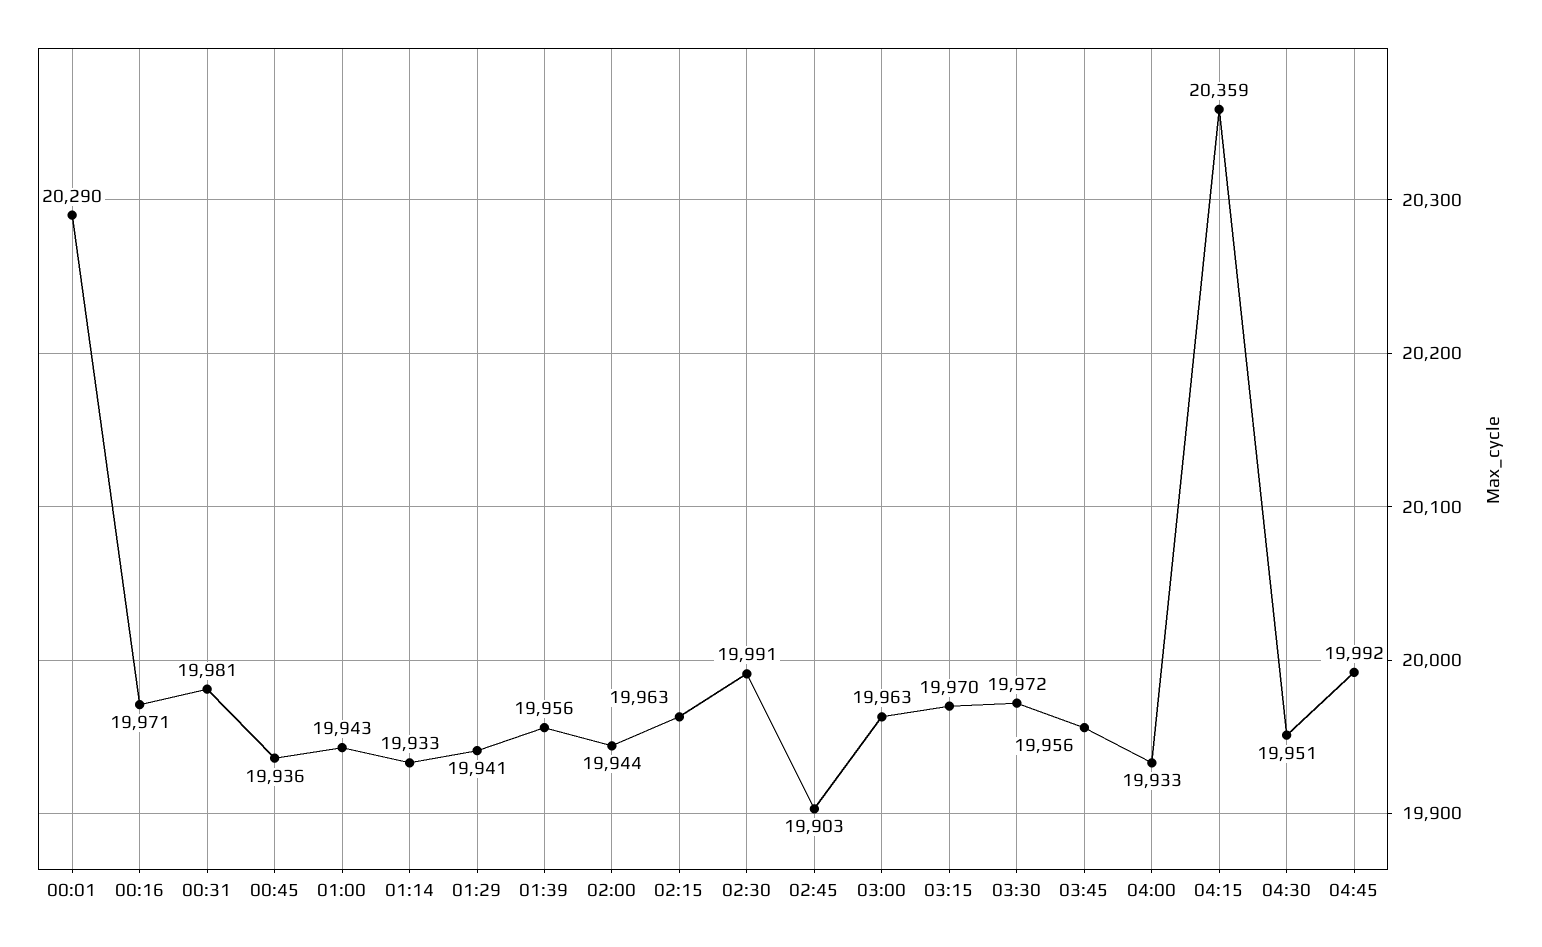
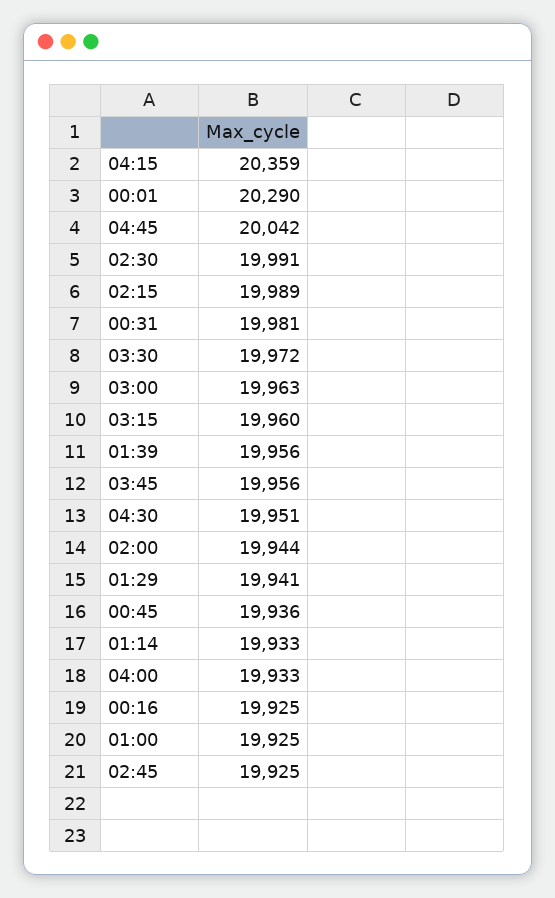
  {
    "00:01": 20290,
-   "00:16": 19971,
+   "00:16": 19925,
    "00:31": 19981,
    "00:45": 19936,
-   "01:00": 19943,
+   "01:00": 19925,
    "01:14": 19933,
    "01:29": 19941,
    "01:39": 19956,
    "02:00": 19944,
-   "02:15": 19963,
+   "02:15": 19989,
    "02:30": 19991,
-   "02:45": 19903,
+   "02:45": 19925,
    "03:00": 19963,
-   "03:15": 19970,
+   "03:15": 19960,
    "03:30": 19972,
    "03:45": 19956,
    "04:00": 19933,
    "04:15": 20359,
    "04:30": 19951,
-   "04:45": 19992
+   "04:45": 20042
  }

